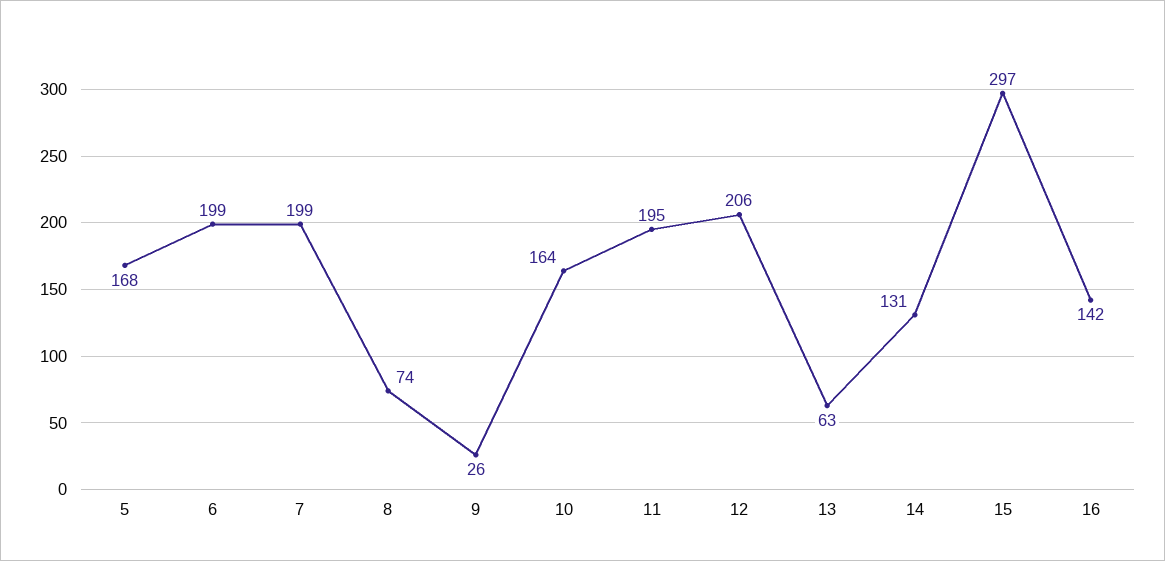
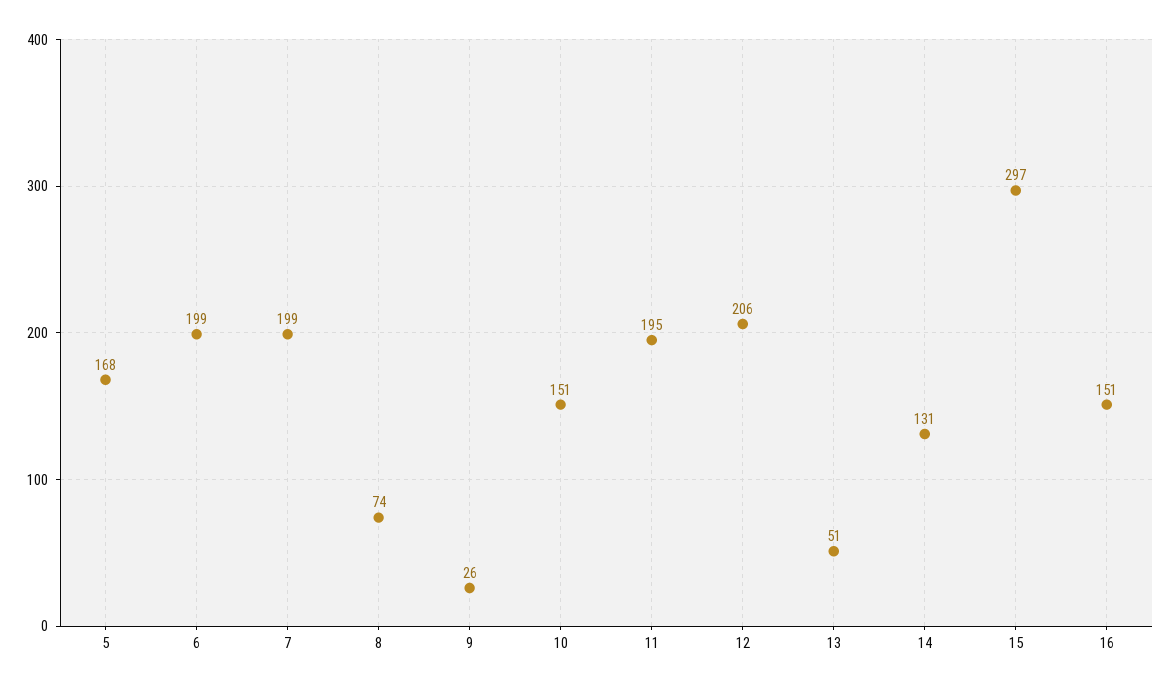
  {
    "5": 168,
    "6": 199,
    "7": 199,
    "8": 74,
    "9": 26,
-   "10": 164,
+   "10": 151,
    "11": 195,
    "12": 206,
-   "13": 63,
+   "13": 51,
    "14": 131,
    "15": 297,
-   "16": 142
+   "16": 151
  }

